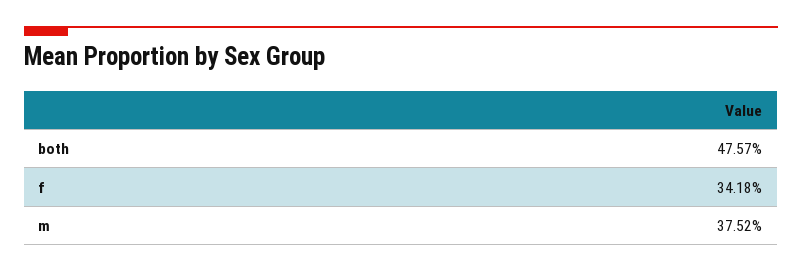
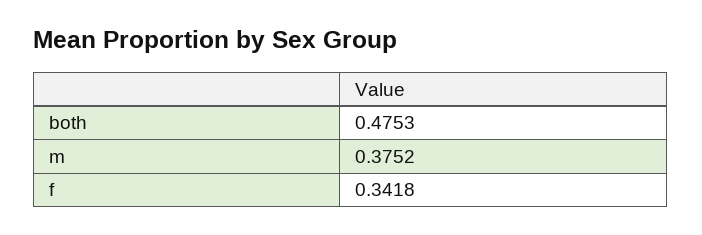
  {
-   "both": 0.4757,
+   "both": 0.4753,
    "f": 0.3418,
    "m": 0.3752
  }

